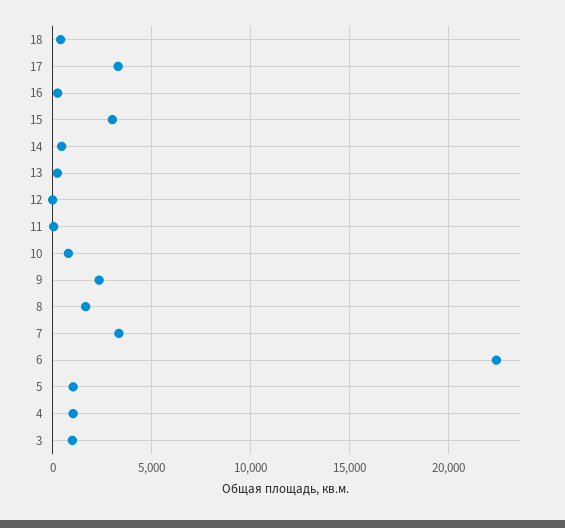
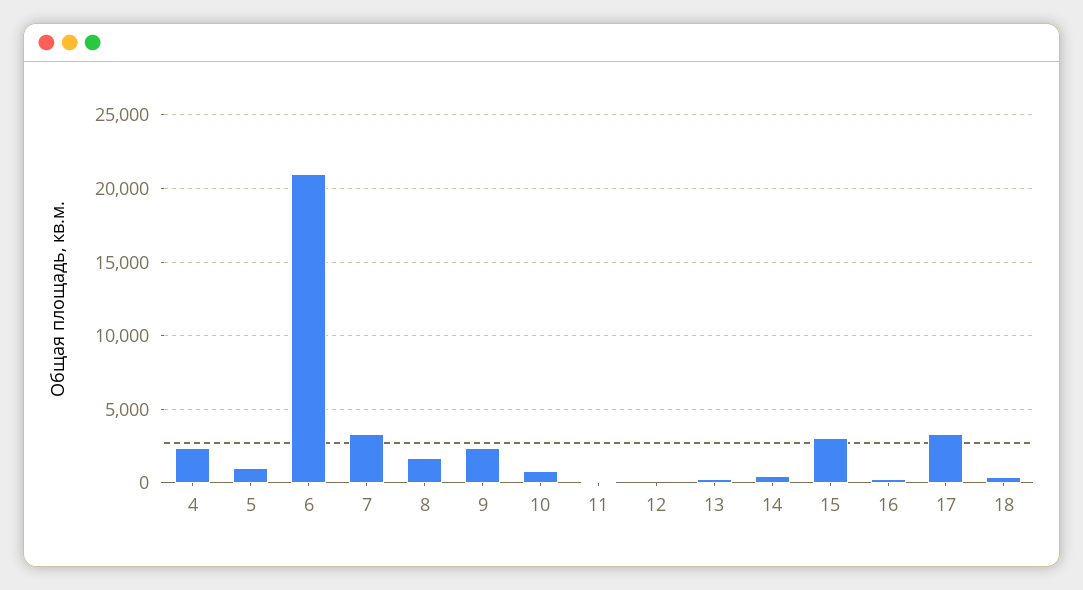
  {
    "18": 500,
    "17": 3500,
    "16": 500,
    "15": 3000,
    "14": 500,
    "13": 0,
    "12": 0,
    "11": 0,
    "10": 1000,
    "9": 2500,
    "8": 1500,
    "7": 3500,
-   "6": 22500,
+   "6": 21000,
    "5": 1000,
-   "4": 1000,
+   "4": 2500
-   "3": 1000
  }

